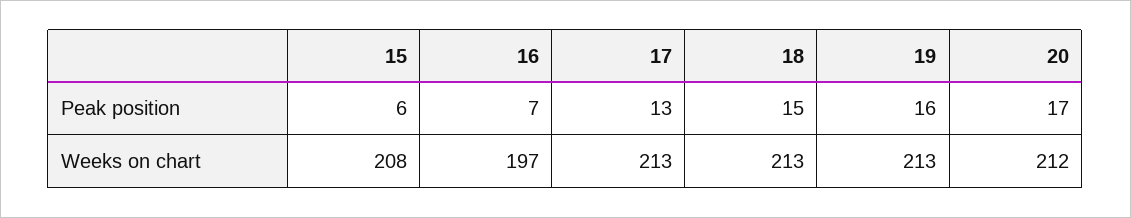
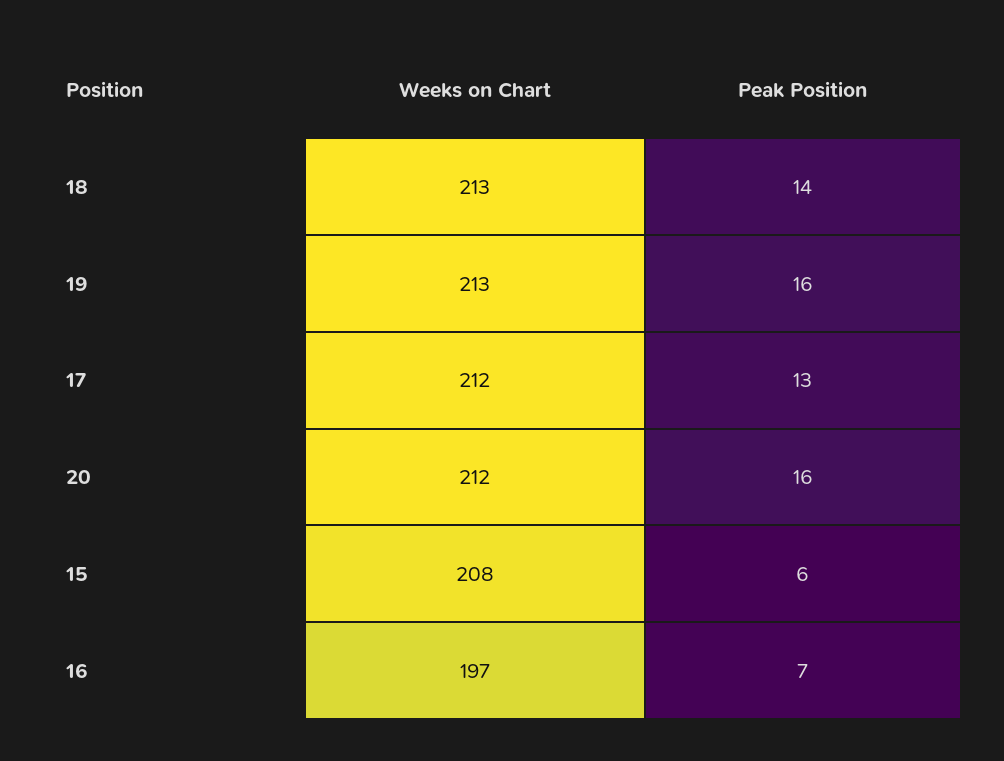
  {
    "15": {
      "Peak position": 6,
      "Weeks on chart": 208
    },
    "16": {
      "Peak position": 7,
      "Weeks on chart": 197
    },
    "17": {
      "Peak position": 13,
-     "Weeks on chart": 213
+     "Weeks on chart": 212
    },
    "18": {
-     "Peak position": 15,
+     "Peak position": 14,
      "Weeks on chart": 213
    },
    "19": {
      "Peak position": 16,
      "Weeks on chart": 213
    },
    "20": {
-     "Peak position": 17,
+     "Peak position": 16,
      "Weeks on chart": 212
    }
  }

